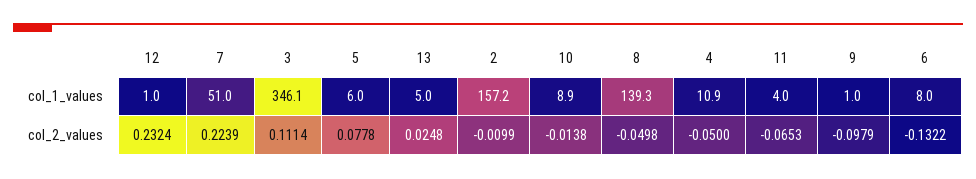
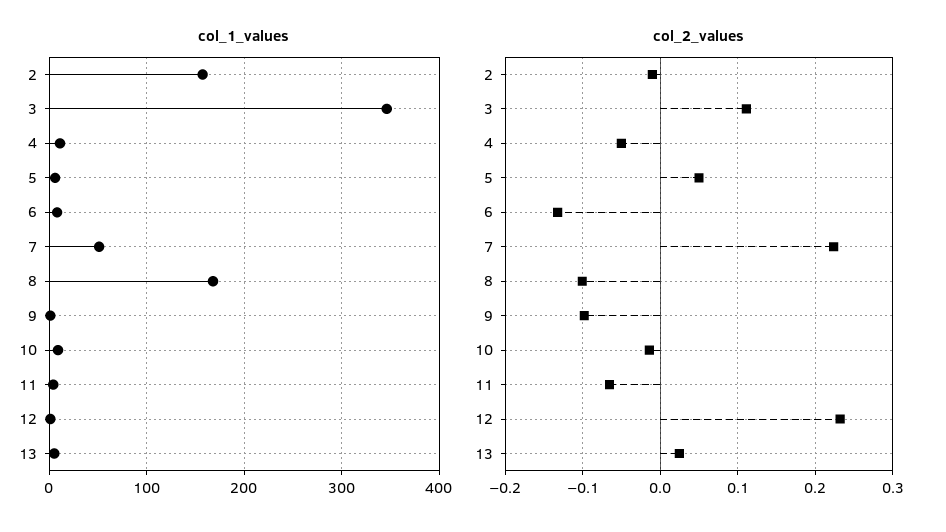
  {
    "col_1_values": {
      "12": 1,
      "7": 51,
      "3": 346.1,
      "5": 6,
      "13": 5,
      "2": 157.2,
      "10": 8.9,
-     "8": 139.3,
+     "8": 170,
      "4": 10.9,
      "11": 4,
      "9": 1,
      "6": 8
    },
    "col_2_values": {
      "12": 0.2324,
      "7": 0.2239,
      "3": 0.1114,
-     "5": 0.0778,
+     "5": 0.05,
      "13": 0.0248,
      "2": -0.0099,
      "10": -0.0138,
-     "8": -0.0498,
+     "8": -0.1,
      "4": -0.05,
      "11": -0.0653,
      "9": -0.0979,
      "6": -0.1322
    }
  }

